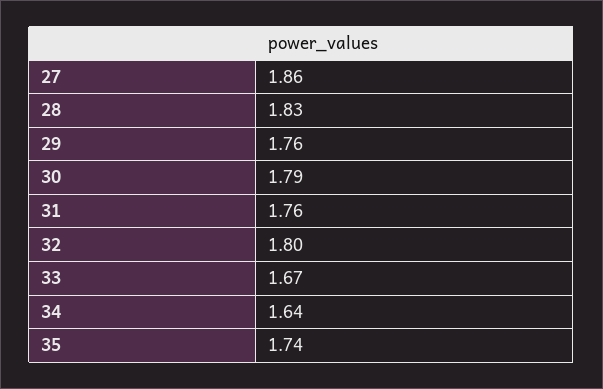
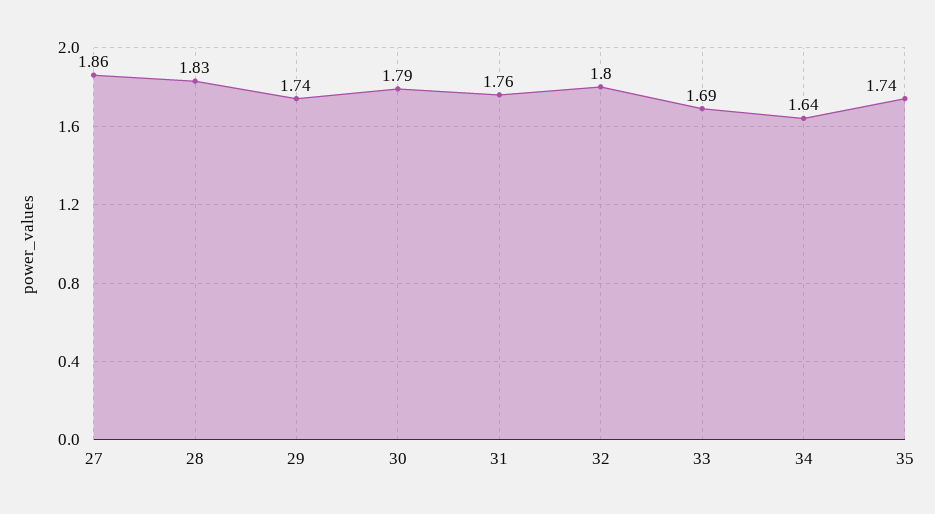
  {
    "27": 1.86,
    "28": 1.83,
-   "29": 1.76,
+   "29": 1.74,
    "30": 1.79,
    "31": 1.76,
    "32": 1.8,
-   "33": 1.67,
+   "33": 1.69,
    "34": 1.64,
    "35": 1.74
  }

